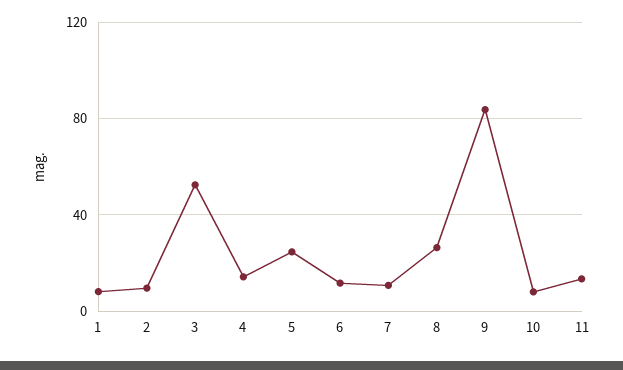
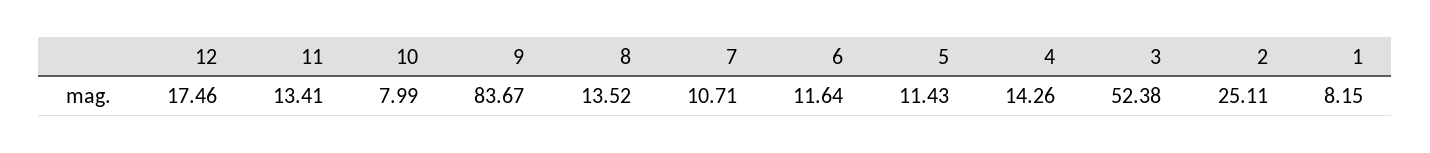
  {
    "1": 8.15,
-   "2": 10,
+   "2": 25.11,
    "3": 52.38,
    "4": 14.26,
-   "5": 25,
+   "5": 11.43,
    "6": 11.64,
    "7": 10.71,
-   "8": 25,
+   "8": 13.52,
    "9": 83.67,
    "10": 7.99,
-   "11": 13.41
+   "11": 13.41,
+   "12": 17.46
  }

